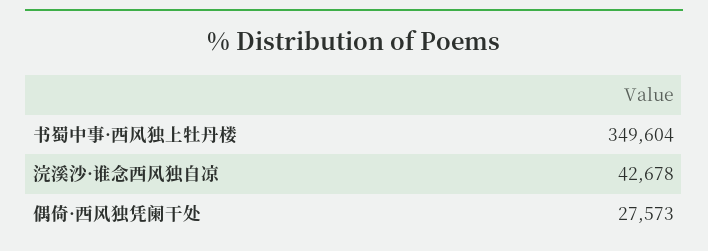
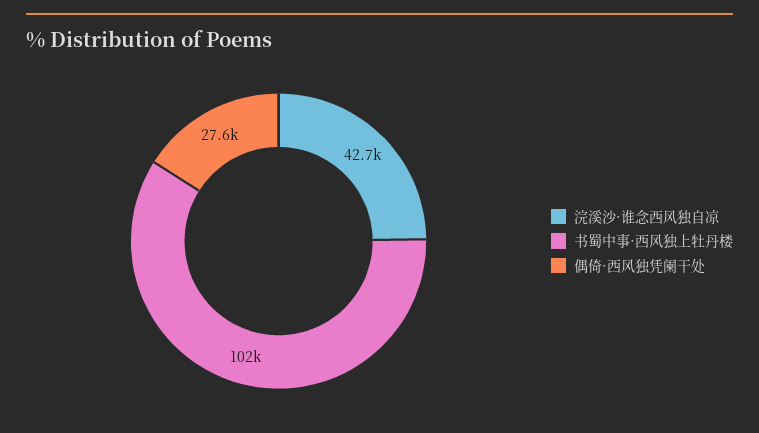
  {
-   "书蜀中事·西风独上牡丹楼": 349604,
+   "书蜀中事·西风独上牡丹楼": 102000,
    "浣溪沙·谁念西风独自凉": 42678,
    "偶倚·西风独凭阑干处": 27573
  }

